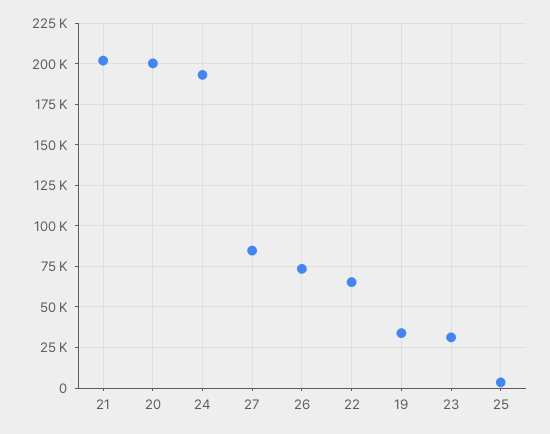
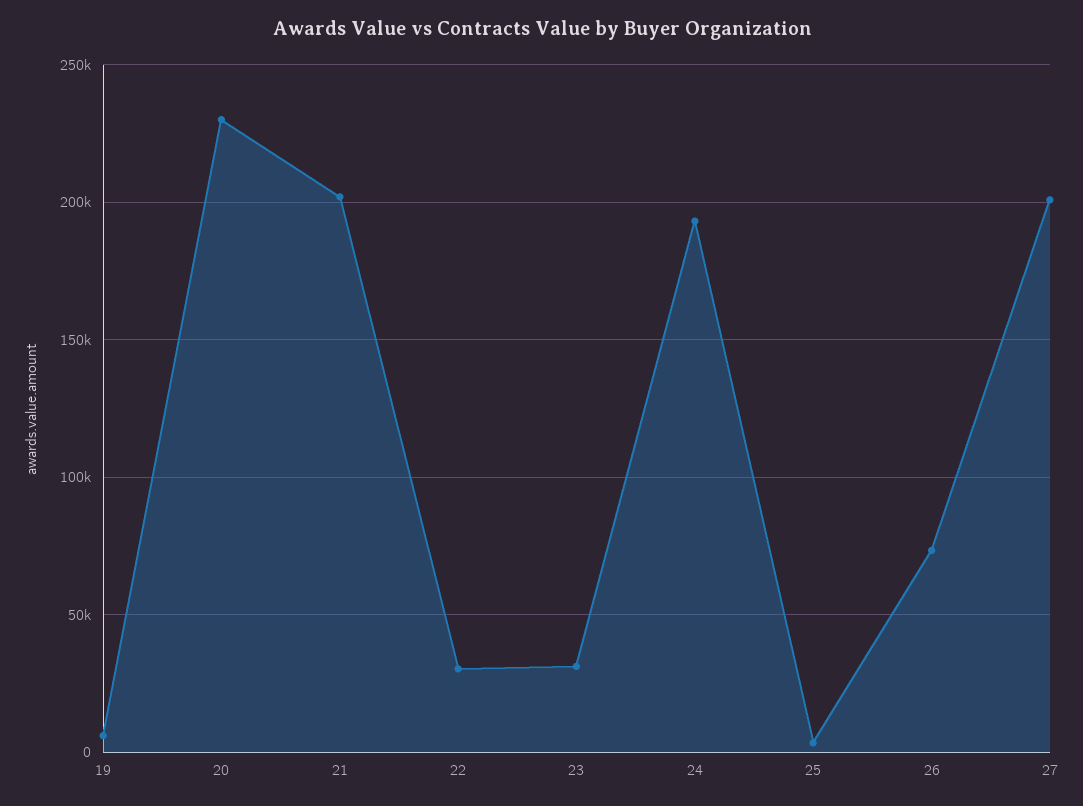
  {
    "21": 200000,
-   "20": 200000,
+   "20": 230000,
    "24": 195000,
-   "27": 85000,
+   "27": 200000,
    "26": 75000,
-   "22": 65000,
+   "22": 30000,
-   "19": 35000,
+   "19": 5000,
    "23": 30000,
    "25": 5000
  }

